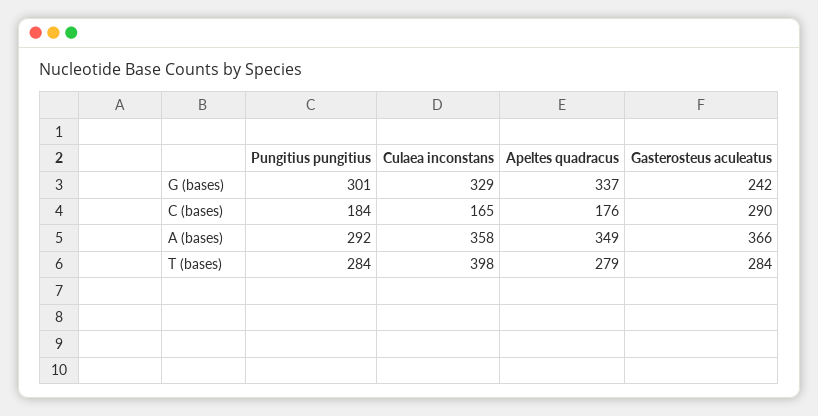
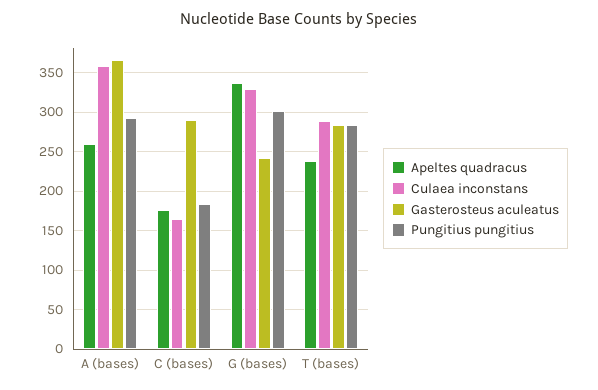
  {
    "Pungitius pungitius": {
      "G (bases)": 301,
      "C (bases)": 184,
      "A (bases)": 292,
      "T (bases)": 284
    },
    "Culaea inconstans": {
      "G (bases)": 329,
      "C (bases)": 165,
      "A (bases)": 358,
-     "T (bases)": 398
+     "T (bases)": 290
    },
    "Apeltes quadracus": {
      "G (bases)": 337,
      "C (bases)": 176,
-     "A (bases)": 349,
+     "A (bases)": 260,
-     "T (bases)": 279
+     "T (bases)": 240
    },
    "Gasterosteus aculeatus": {
      "G (bases)": 242,
      "C (bases)": 290,
      "A (bases)": 366,
      "T (bases)": 284
    }
  }

